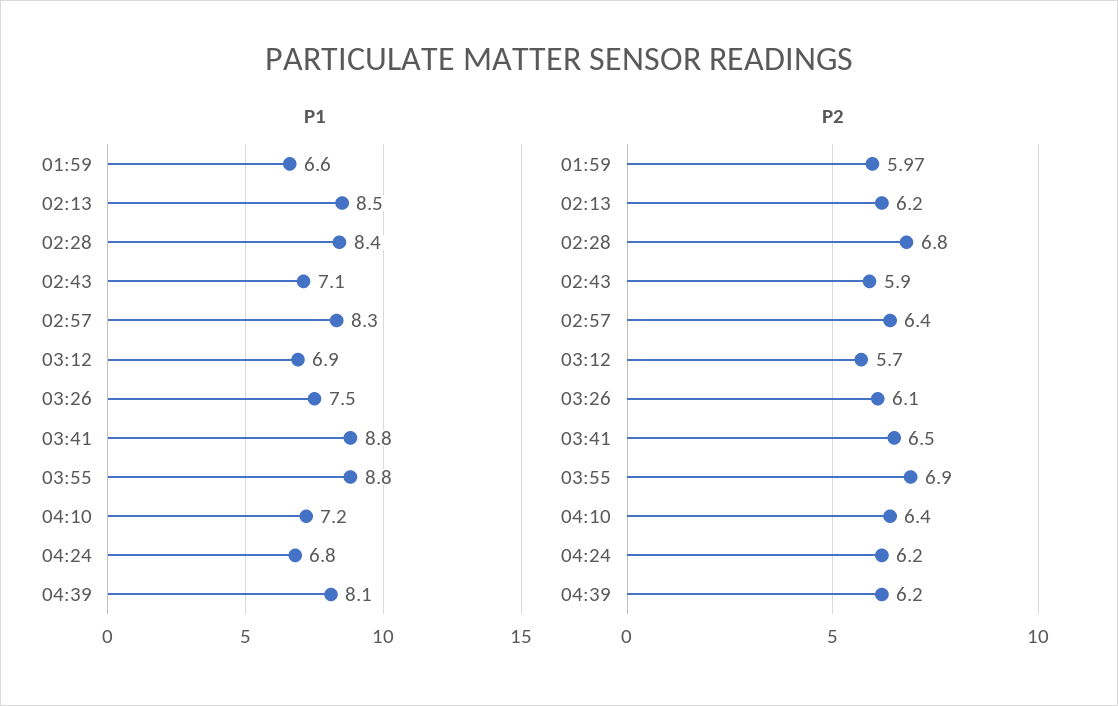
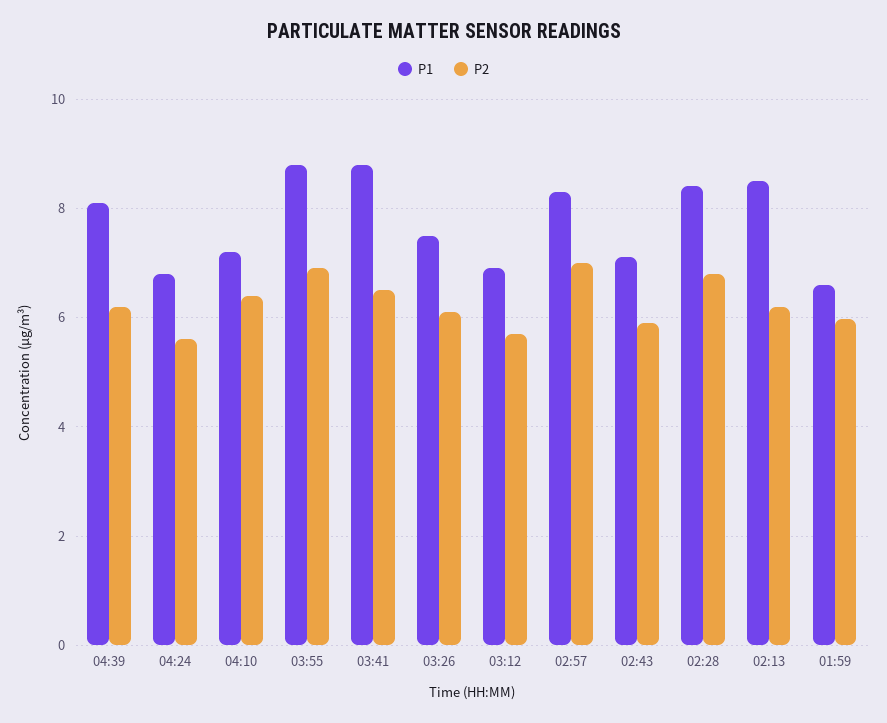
  {
    "P1": {
      "01:59": 6.6,
      "02:13": 8.5,
      "02:28": 8.4,
      "02:43": 7.1,
      "02:57": 8.3,
      "03:12": 6.9,
      "03:26": 7.5,
      "03:41": 8.8,
      "03:55": 8.8,
      "04:10": 7.2,
      "04:24": 6.8,
      "04:39": 8.1
    },
    "P2": {
      "01:59": 5.97,
      "02:13": 6.2,
      "02:28": 6.8,
      "02:43": 5.9,
-     "02:57": 6.4,
+     "02:57": 7,
      "03:12": 5.7,
      "03:26": 6.1,
      "03:41": 6.5,
      "03:55": 6.9,
      "04:10": 6.4,
-     "04:24": 6.2,
+     "04:24": 5.6,
      "04:39": 6.2
    }
  }

